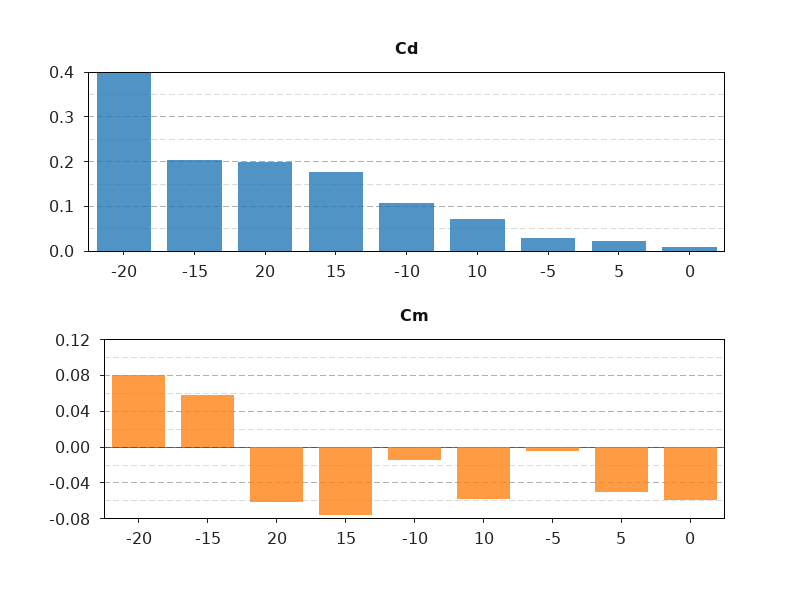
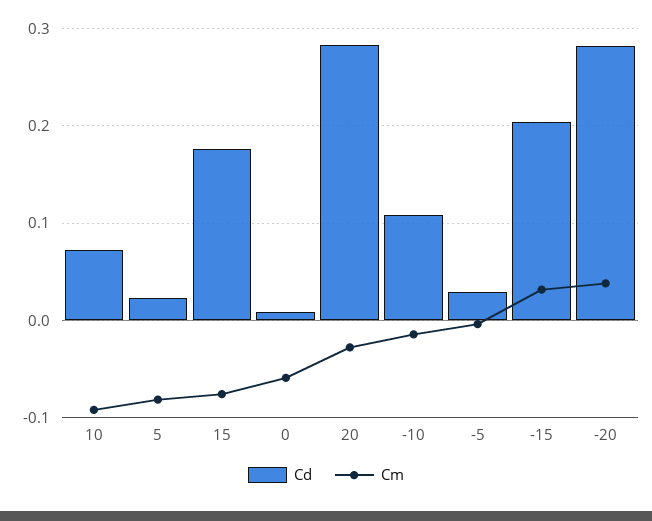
  {
    "Cd": {
-     "-20": 0.4,
+     "-20": 0.28,
      "-15": 0.2,
-     "20": 0.2,
+     "20": 0.28,
      "15": 0.18,
      "-10": 0.11,
      "10": 0.07,
      "-5": 0.03,
      "5": 0.02,
      "0": 0.01
    },
    "Cm": {
-     "-20": 0.08,
+     "-20": 0.04,
-     "-15": 0.06,
+     "-15": 0.03,
-     "20": -0.06,
+     "20": -0.03,
      "15": -0.08,
      "-10": -0.01,
-     "10": -0.06,
+     "10": -0.09,
      "-5": 0,
-     "5": -0.05,
+     "5": -0.08,
      "0": -0.06
    }
  }

